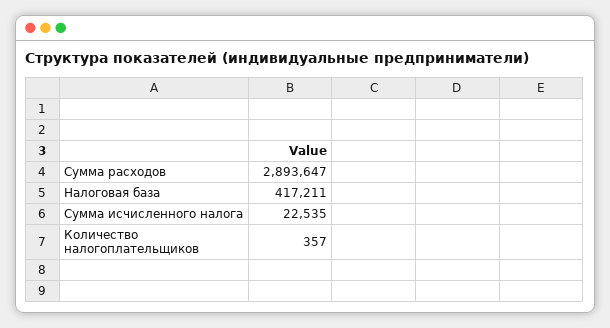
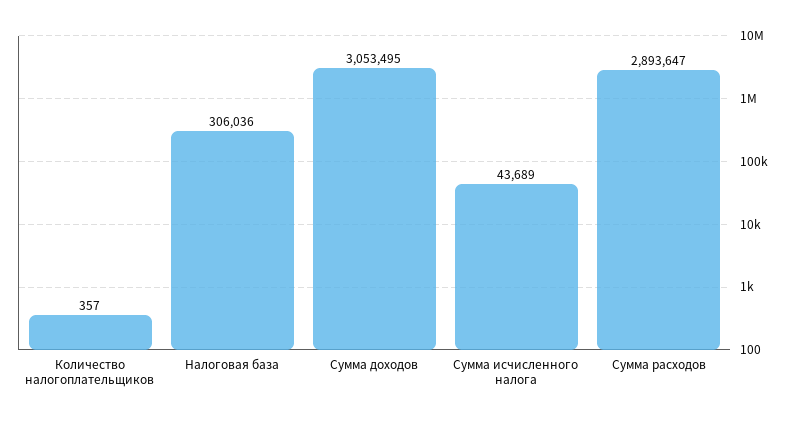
  {
    "Сумма расходов": 2893647,
-   "Налоговая база": 417211,
+   "Налоговая база": 306036,
-   "Сумма исчисленного налога": 22535,
+   "Сумма исчисленного налога": 43689,
-   "Количество налогоплательщиков": 357
+   "Количество налогоплательщиков": 357,
+   "Сумма доходов": 3053495
  }

